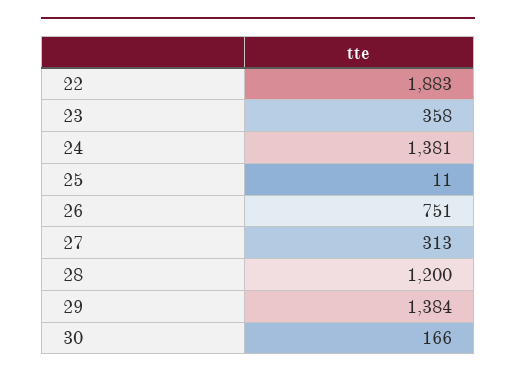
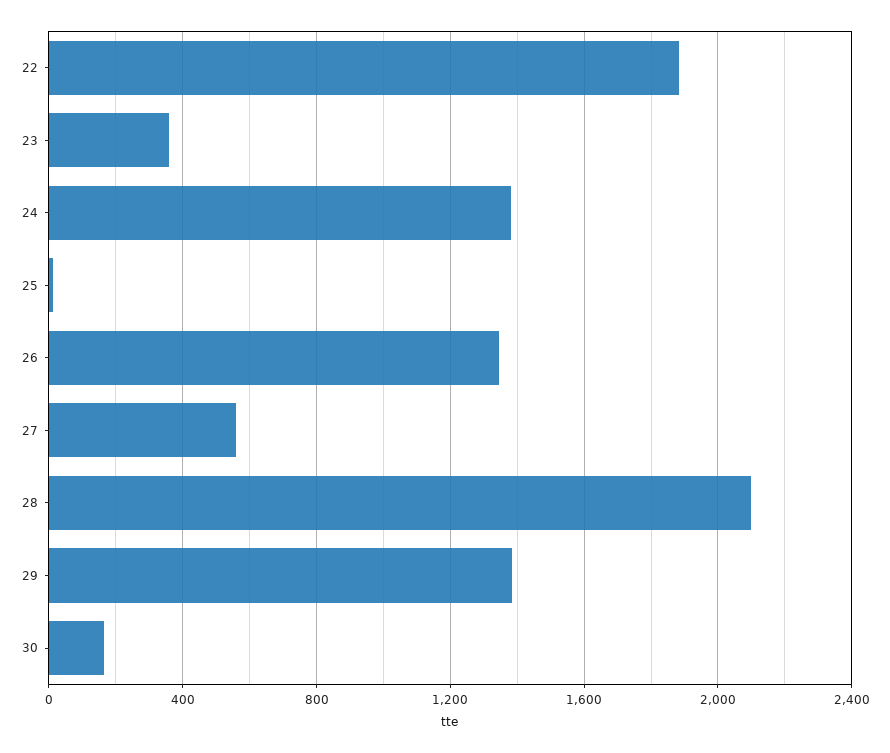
  {
    "22": 1883,
    "23": 358,
    "24": 1381,
    "25": 11,
-   "26": 751,
+   "26": 1350,
-   "27": 313,
+   "27": 550,
-   "28": 1200,
+   "28": 2100,
    "29": 1384,
    "30": 166
  }

